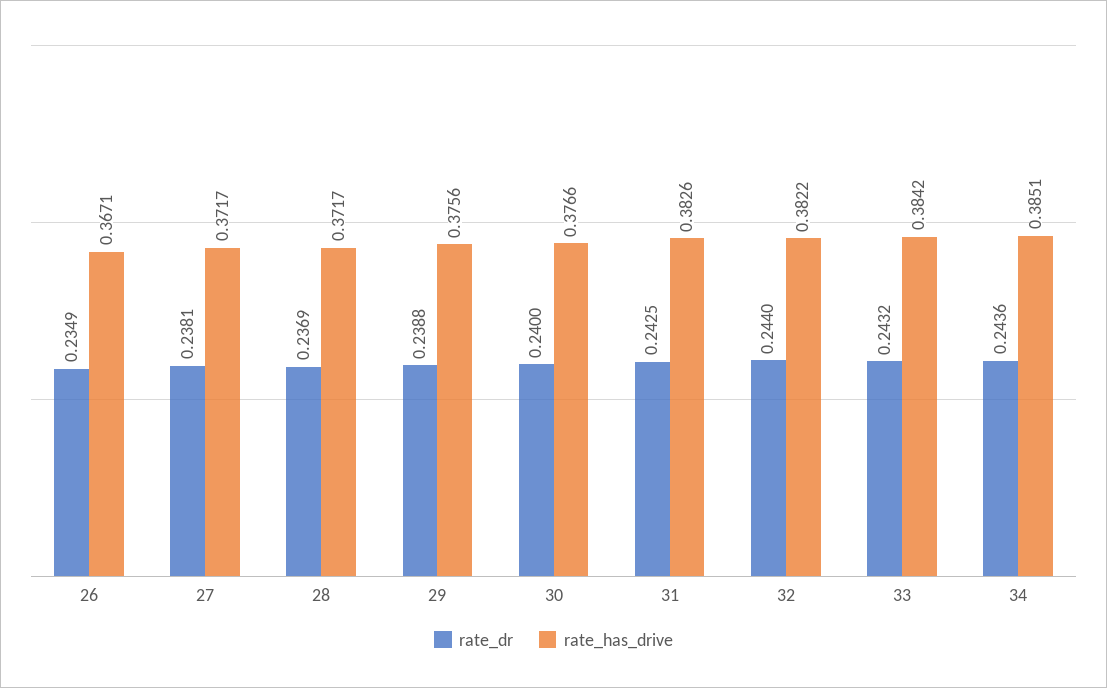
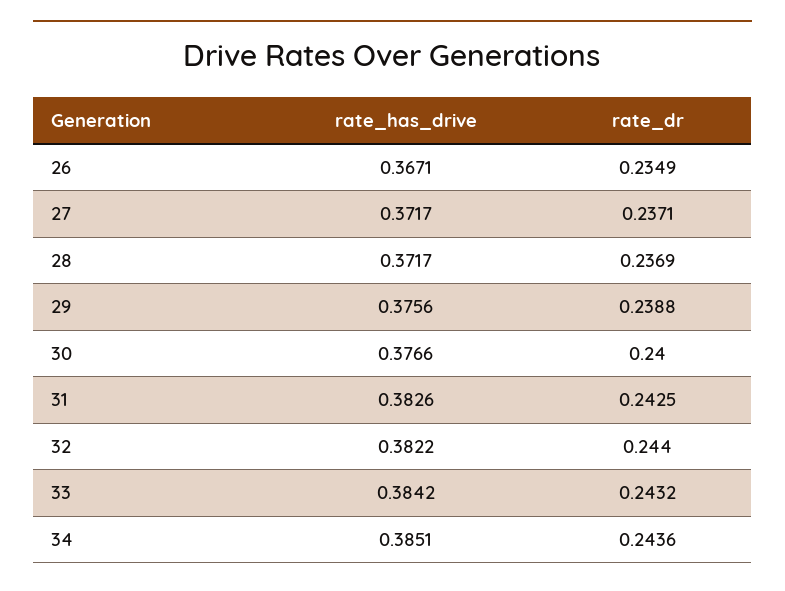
  {
    "rate_dr": {
      "26": 0.2349,
-     "27": 0.2381,
+     "27": 0.2371,
      "28": 0.2369,
      "29": 0.2388,
      "30": 0.24,
      "31": 0.2425,
      "32": 0.244,
      "33": 0.2432,
      "34": 0.2436
    },
    "rate_has_drive": {
      "26": 0.3671,
      "27": 0.3717,
      "28": 0.3717,
      "29": 0.3756,
      "30": 0.3766,
      "31": 0.3826,
      "32": 0.3822,
      "33": 0.3842,
      "34": 0.3851
    }
  }

